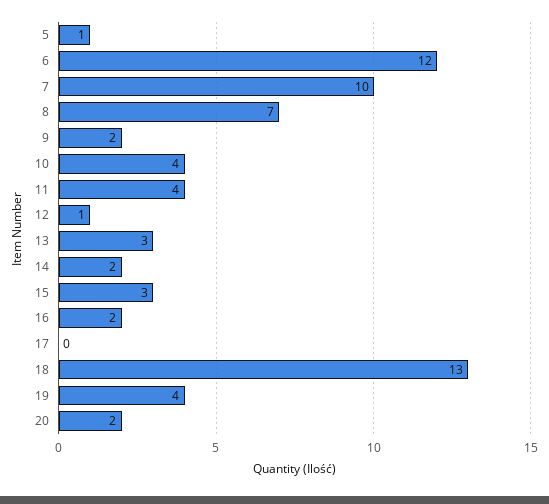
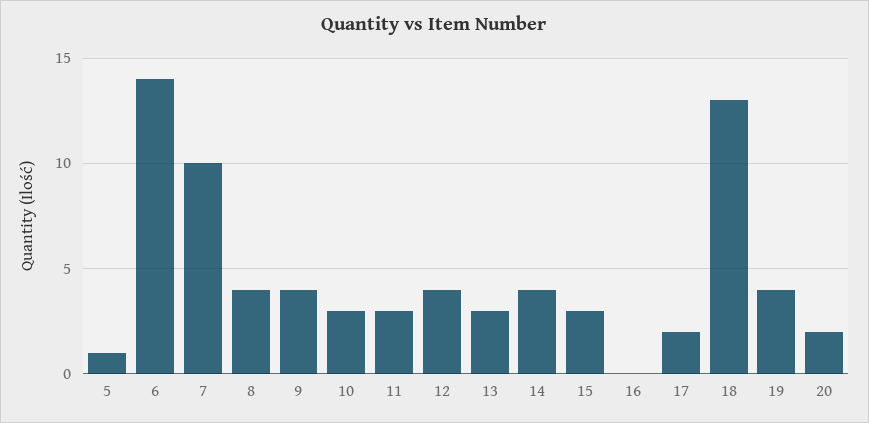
  {
    "5": 1,
-   "6": 12,
+   "6": 14,
    "7": 10,
-   "8": 7,
+   "8": 4,
-   "9": 2,
+   "9": 4,
-   "10": 4,
+   "10": 3,
-   "11": 4,
+   "11": 3,
-   "12": 1,
+   "12": 4,
    "13": 3,
-   "14": 2,
+   "14": 4,
    "15": 3,
-   "16": 2,
+   "16": 0,
-   "17": 0,
+   "17": 2,
    "18": 13,
    "19": 4,
    "20": 2
  }

